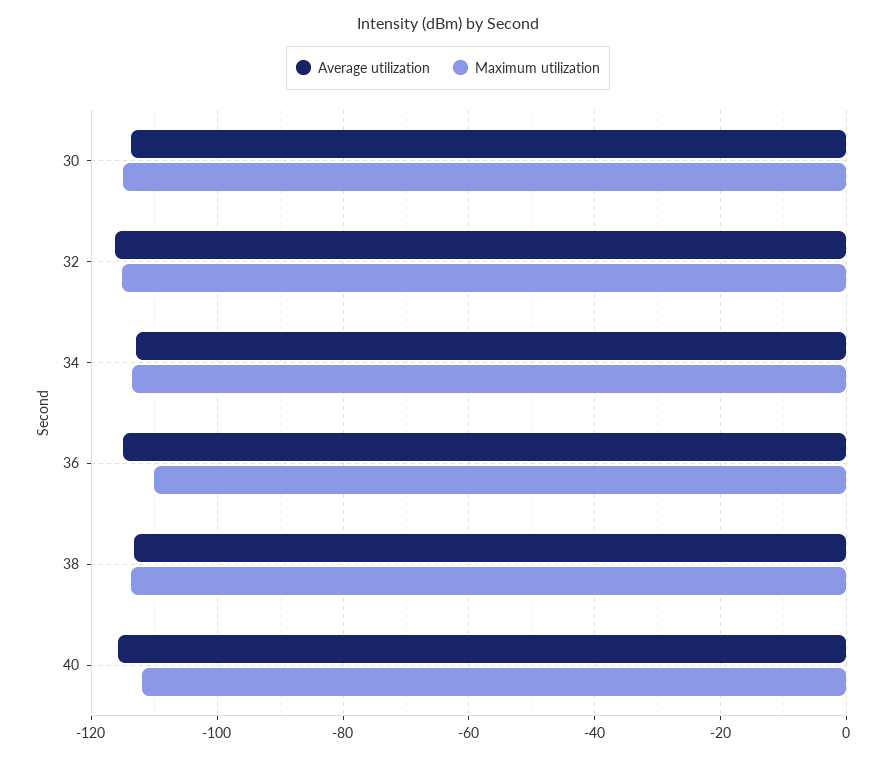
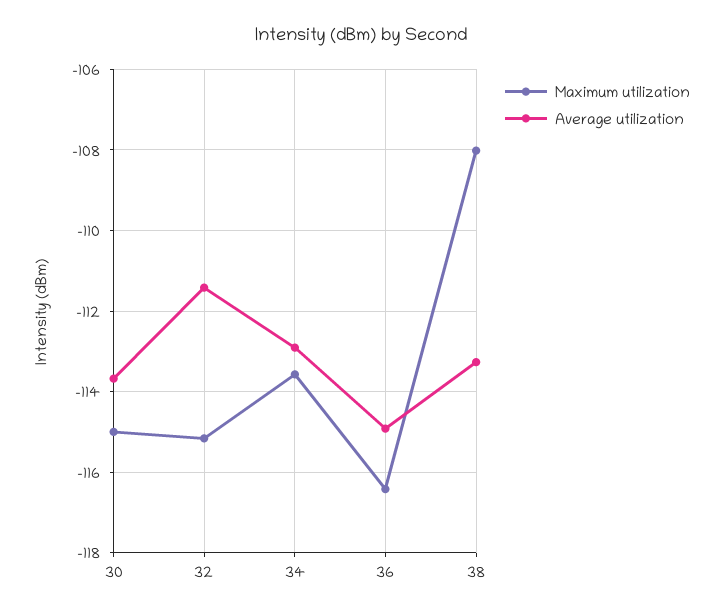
  {
    "Average utilization": {
      "30": -113.6,
-     "32": -116,
+     "32": -111.4,
      "34": -113,
      "36": -115,
-     "38": -113.2,
+     "38": -113.2
-     "40": -116
    },
    "Maximum utilization": {
      "30": -115,
      "32": -115.2,
      "34": -113.6,
-     "36": -110,
+     "36": -116.4,
-     "38": -114,
+     "38": -108
-     "40": -112
    }
  }

